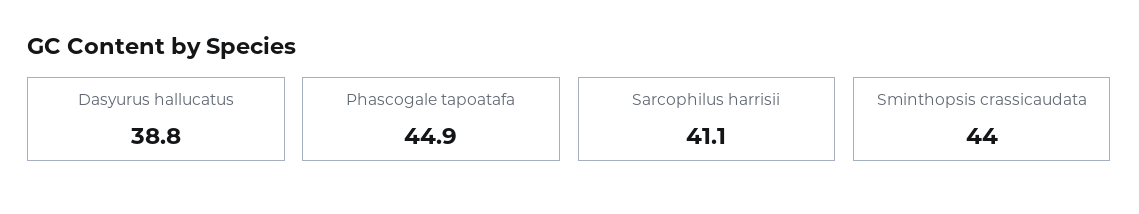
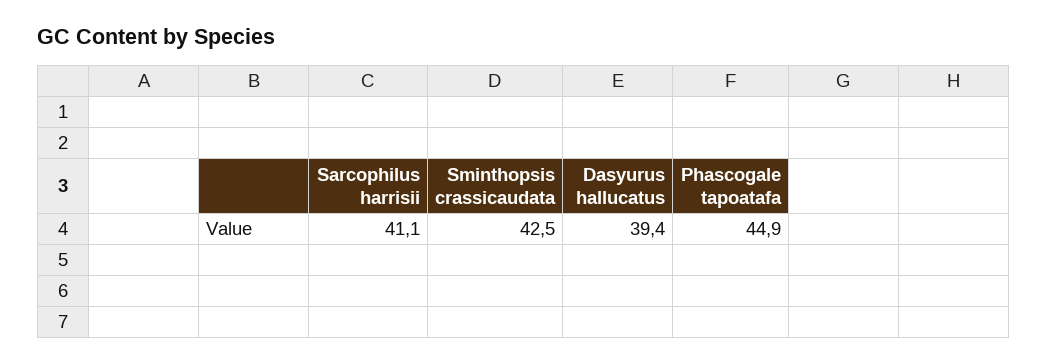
  {
-   "Dasyurus hallucatus": 38.8,
+   "Dasyurus hallucatus": 39.4,
    "Phascogale tapoatafa": 44.9,
    "Sarcophilus harrisii": 41.1,
-   "Sminthopsis crassicaudata": 44
+   "Sminthopsis crassicaudata": 42.5
  }

